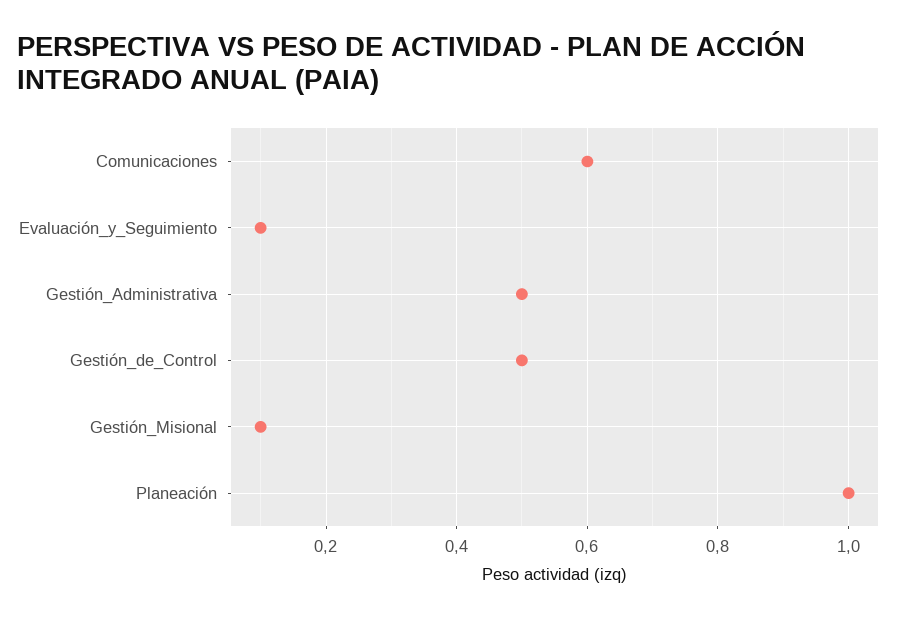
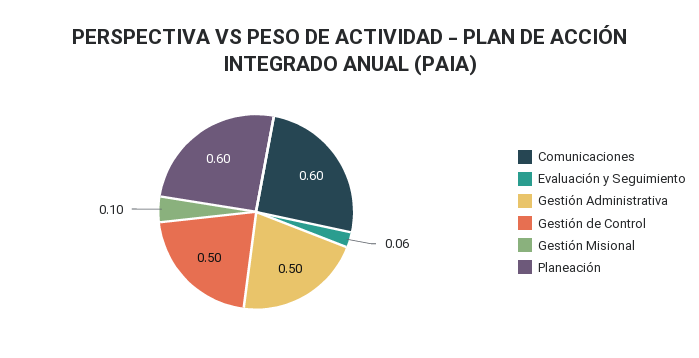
  {
    "Comunicaciones": 0.6,
-   "Evaluación_y_Seguimiento": 0.1,
+   "Evaluación_y_Seguimiento": 0.06,
    "Gestión_Administrativa": 0.5,
    "Gestión_de_Control": 0.5,
    "Gestión_Misional": 0.1,
-   "Planeación": 1
+   "Planeación": 0.6
  }

